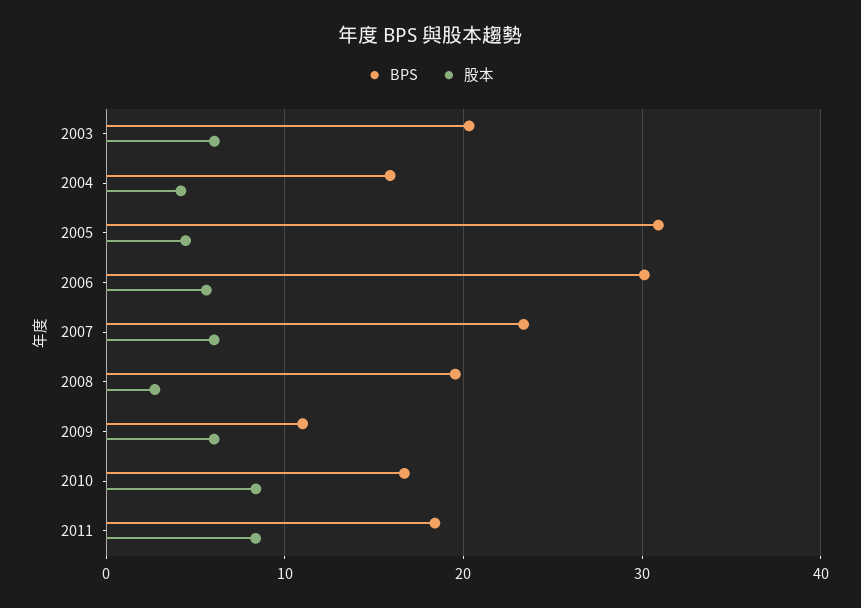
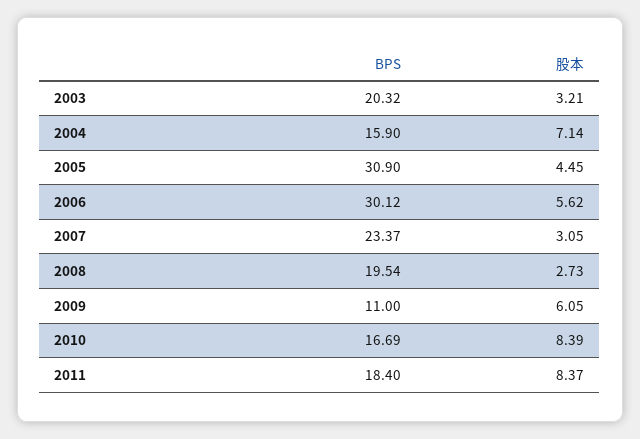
  {
    "BPS": {
      "2003": 20.32,
      "2004": 15.9,
      "2005": 30.9,
      "2006": 30.12,
      "2007": 23.37,
      "2008": 19.54,
      "2009": 11,
      "2010": 16.69,
      "2011": 18.4
    },
    "股本": {
-     "2003": 6,
+     "2003": 3.21,
-     "2004": 4,
+     "2004": 7.14,
      "2005": 4.45,
      "2006": 5.62,
-     "2007": 6,
+     "2007": 3.05,
      "2008": 2.73,
      "2009": 6.05,
      "2010": 8.39,
      "2011": 8.37
    }
  }

